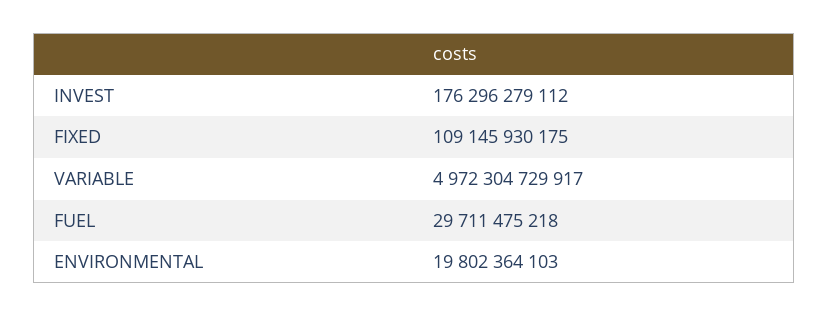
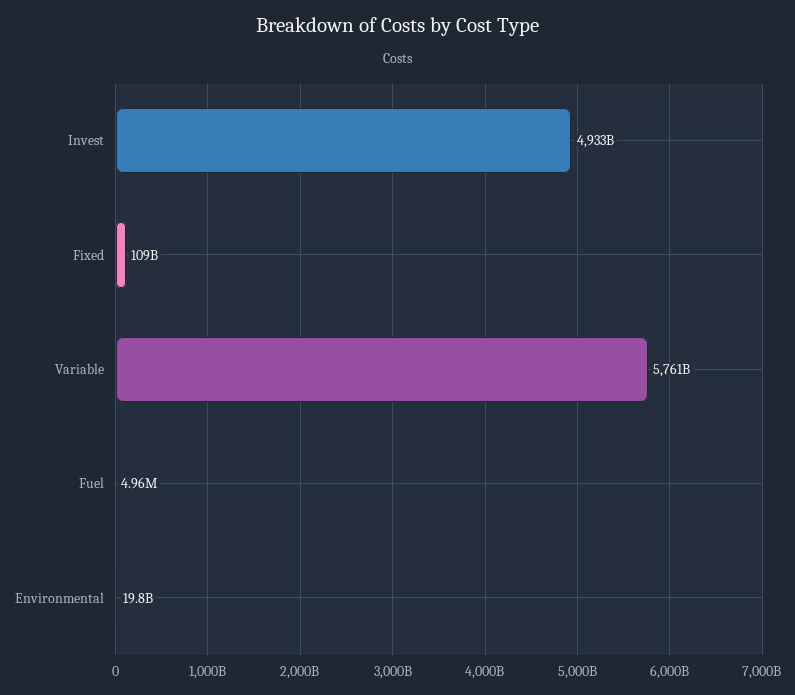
  {
-   "INVEST": 176296279112,
+   "INVEST": 4933000000000,
    "FIXED": 109145930175,
-   "VARIABLE": 4972304729917,
+   "VARIABLE": 5761000000000,
-   "FUEL": 29711475218,
+   "FUEL": 4960000,
    "ENVIRONMENTAL": 19802364103
  }

